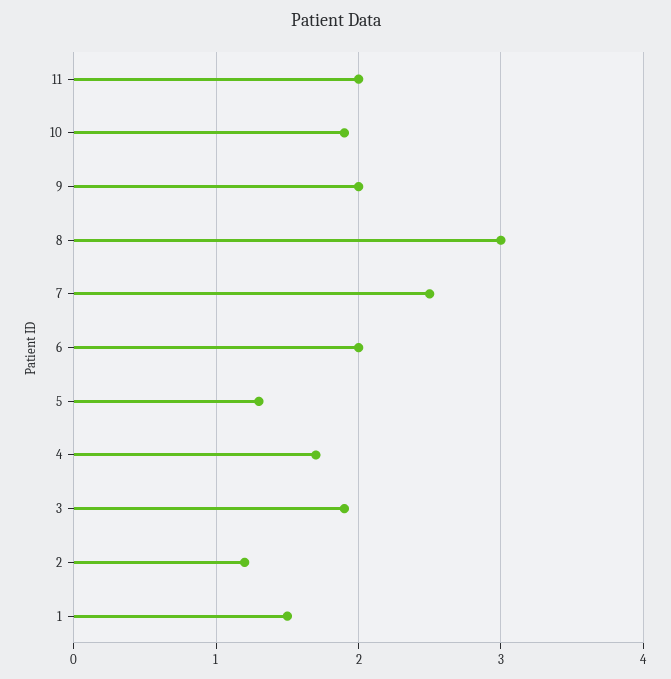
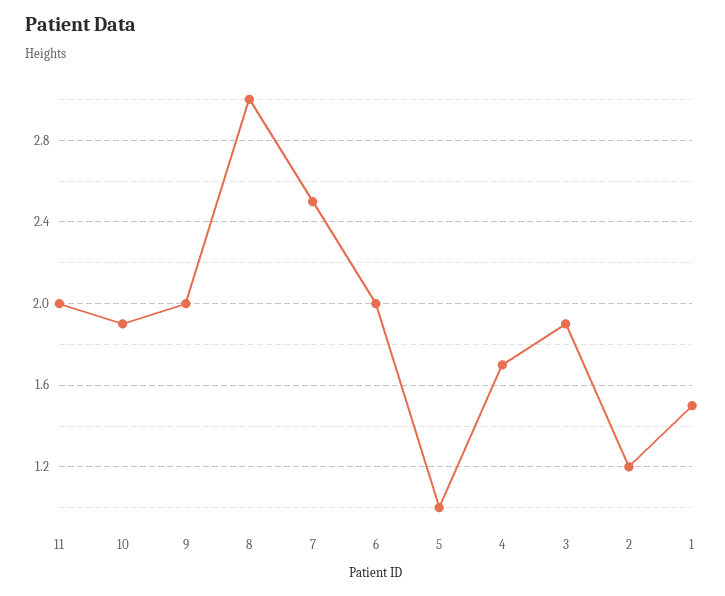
  {
    "11": 2,
    "10": 1.9,
    "9": 2,
    "8": 3,
    "7": 2.5,
    "6": 2,
-   "5": 1.3,
+   "5": 1,
    "4": 1.7,
    "3": 1.9,
    "2": 1.2,
    "1": 1.5
  }

